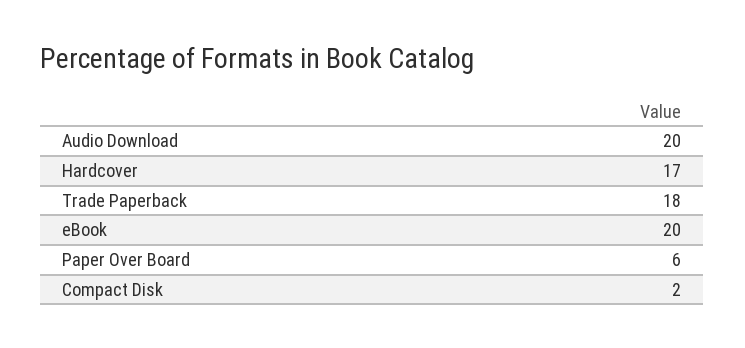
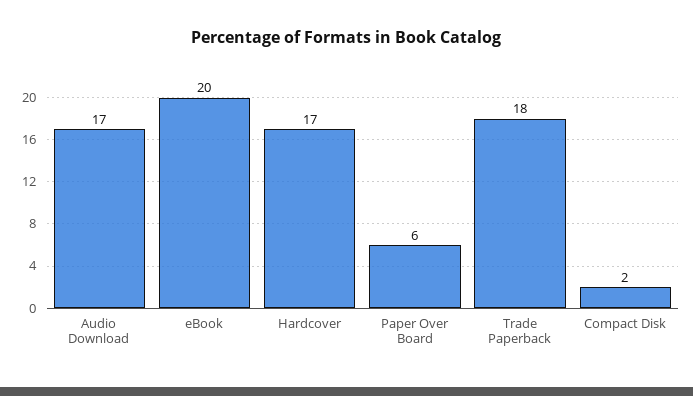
  {
-   "Audio Download": 20,
+   "Audio Download": 17,
    "Hardcover": 17,
    "Trade Paperback": 18,
    "eBook": 20,
    "Paper Over Board": 6,
    "Compact Disk": 2
  }

